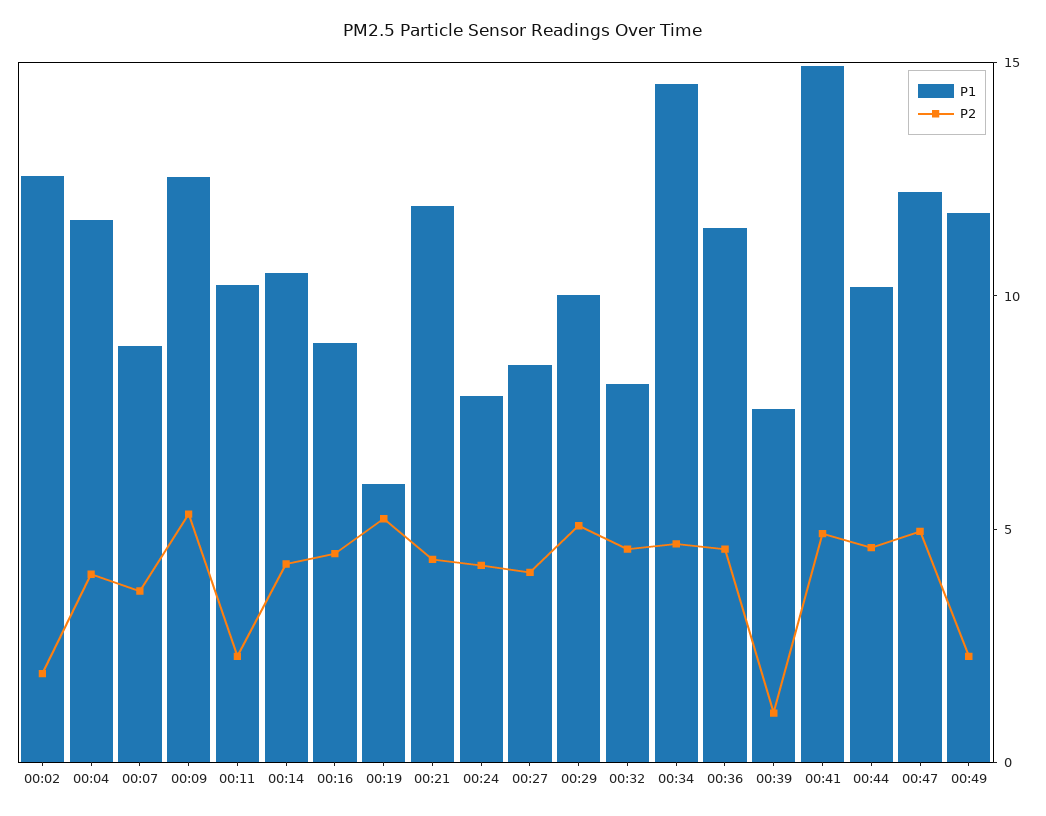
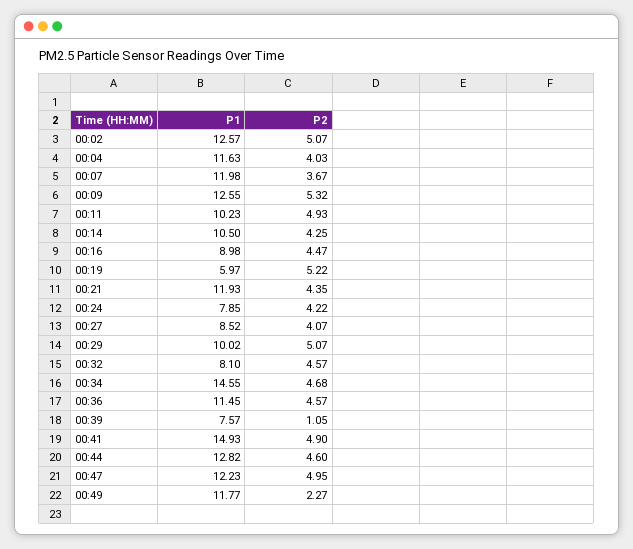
  {
    "P1": {
      "00:02": 12.57,
      "00:04": 11.63,
-     "00:07": 9,
+     "00:07": 11.98,
      "00:09": 12.55,
      "00:11": 10.23,
      "00:14": 10.5,
      "00:16": 8.98,
      "00:19": 5.97,
      "00:21": 11.93,
      "00:24": 7.85,
      "00:27": 8.52,
      "00:29": 10.02,
      "00:32": 8.1,
      "00:34": 14.55,
      "00:36": 11.45,
      "00:39": 7.57,
      "00:41": 14.93,
-     "00:44": 10,
+     "00:44": 12.82,
      "00:47": 12.23,
      "00:49": 11.77
    },
    "P2": {
-     "00:02": 2,
+     "00:02": 5.07,
      "00:04": 4.03,
      "00:07": 3.67,
      "00:09": 5.32,
-     "00:11": 2,
+     "00:11": 4.93,
      "00:14": 4.25,
      "00:16": 4.47,
      "00:19": 5.22,
      "00:21": 4.35,
      "00:24": 4.22,
      "00:27": 4.07,
      "00:29": 5.07,
      "00:32": 4.57,
      "00:34": 4.68,
      "00:36": 4.57,
      "00:39": 1.05,
      "00:41": 4.9,
      "00:44": 4.6,
      "00:47": 4.95,
      "00:49": 2.27
    }
  }

